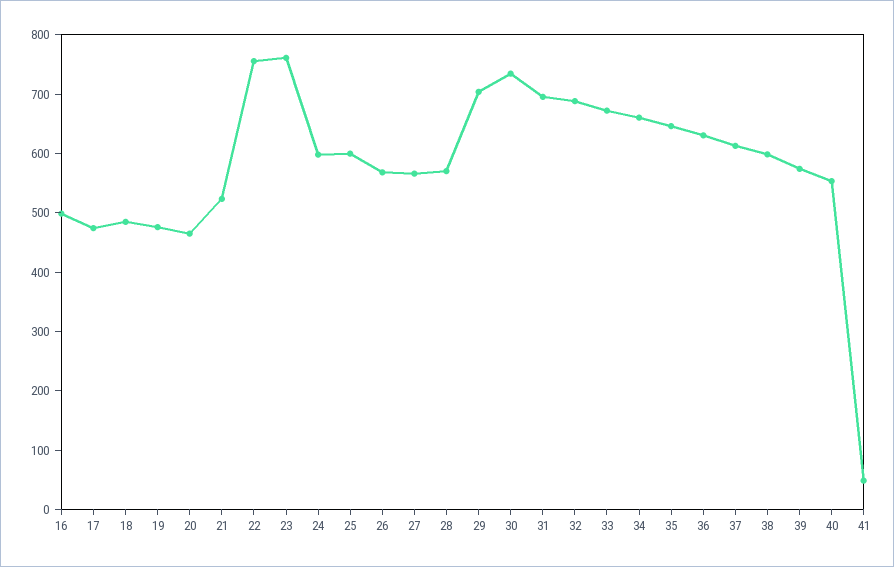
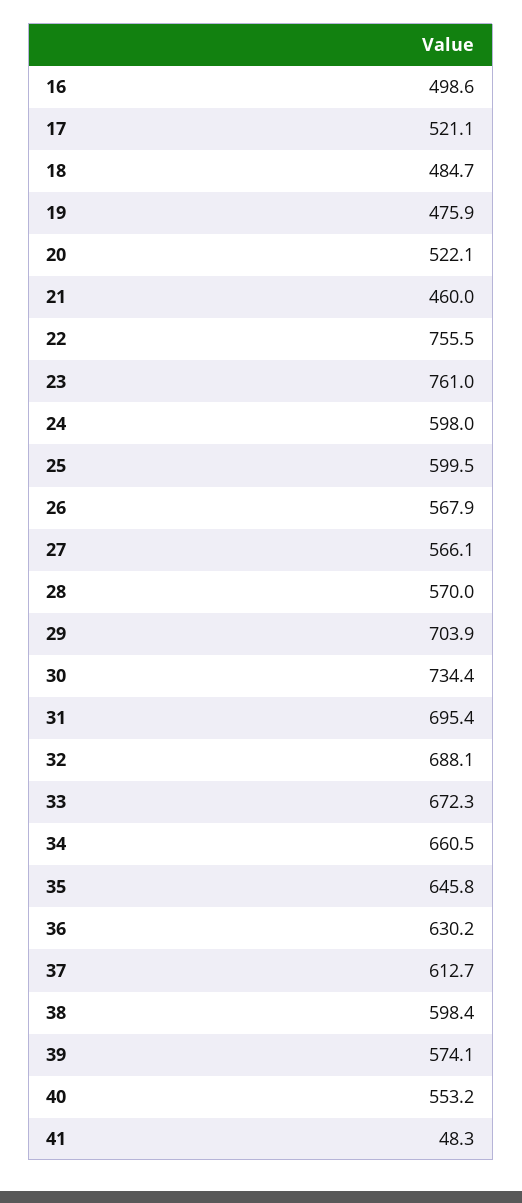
  {
    "16": 498.6,
-   "17": 480,
+   "17": 521.1,
    "18": 484.7,
    "19": 475.9,
-   "20": 460,
+   "20": 522.1,
-   "21": 520,
+   "21": 460,
    "22": 755.5,
    "23": 761,
    "24": 598,
    "25": 599.5,
    "26": 567.9,
    "27": 566.1,
    "28": 570,
    "29": 703.9,
    "30": 734.4,
    "31": 695.4,
    "32": 688.1,
    "33": 672.3,
    "34": 660.5,
    "35": 645.8,
    "36": 630.2,
    "37": 612.7,
    "38": 598.4,
    "39": 574.1,
    "40": 553.2,
    "41": 48.3
  }

